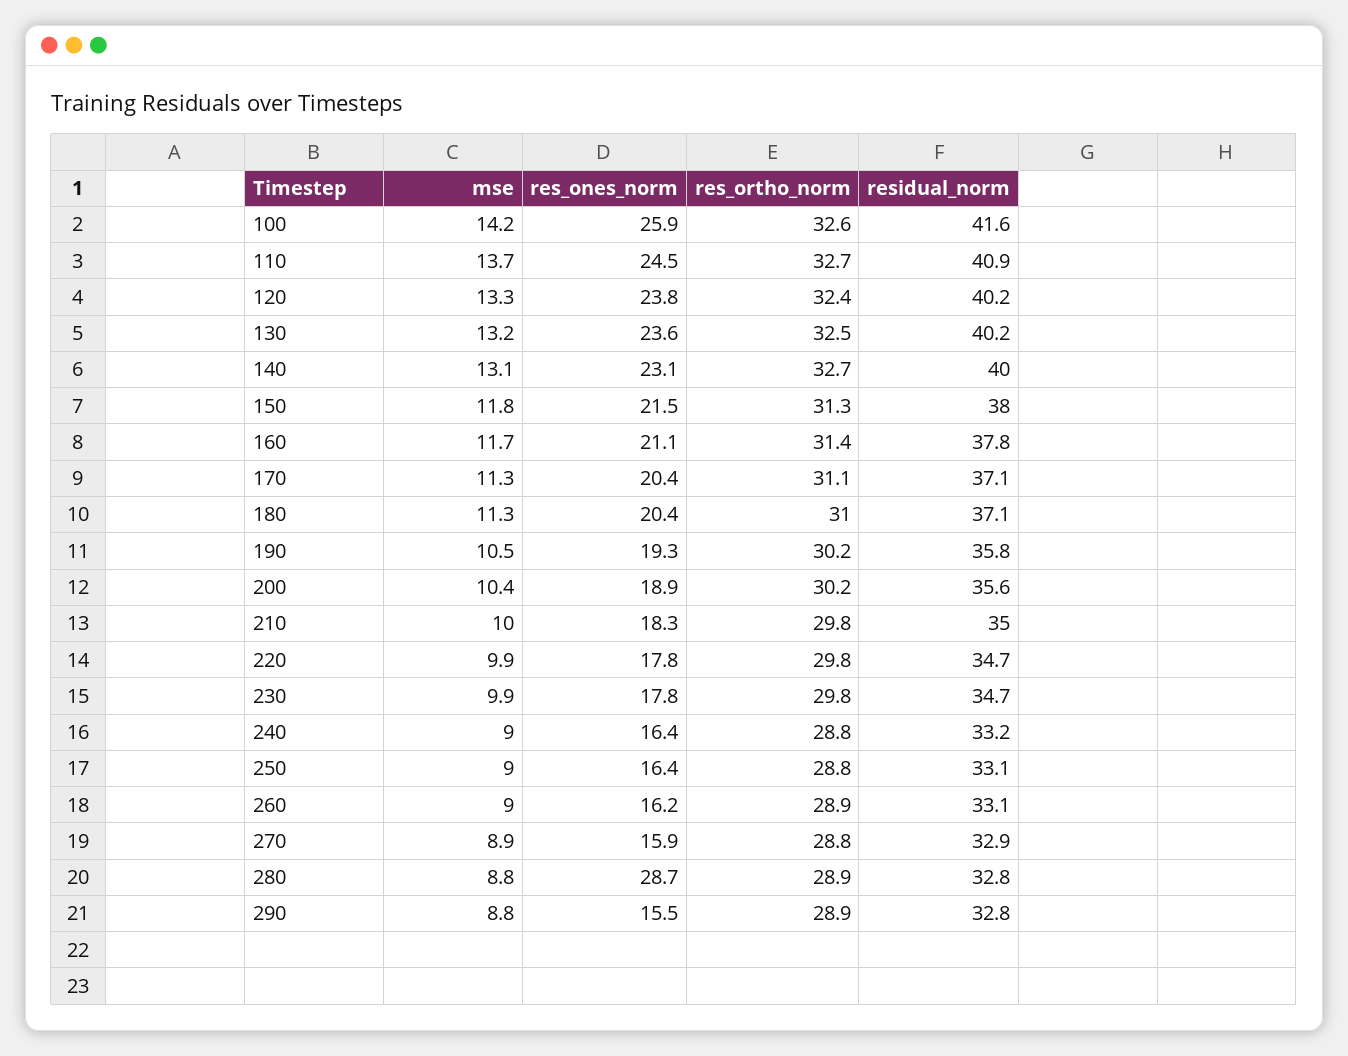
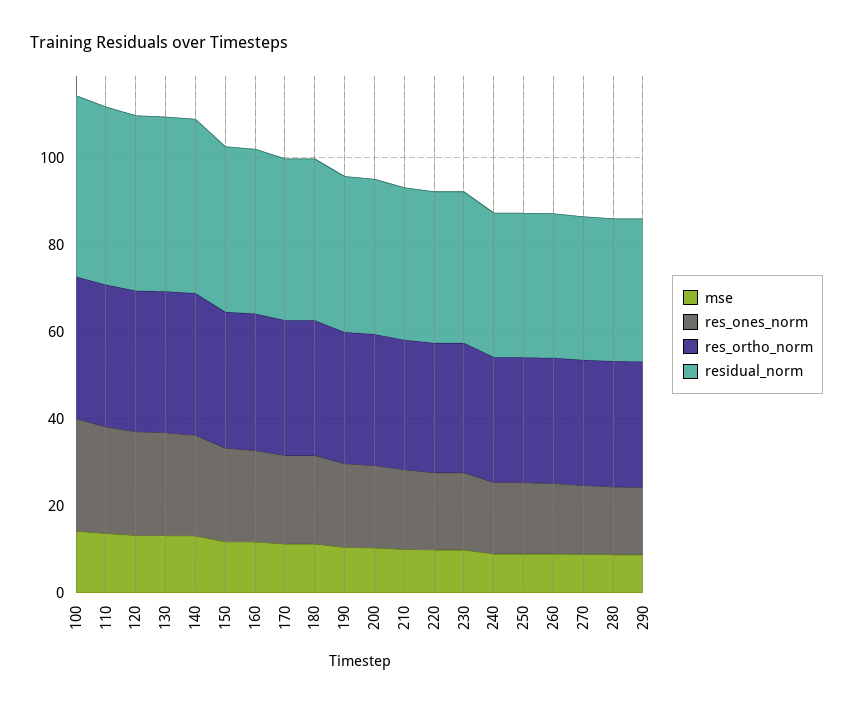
  {
    "mse": {
      "100": 14.2,
      "110": 13.7,
      "120": 13.3,
      "130": 13.2,
      "140": 13.1,
      "150": 11.8,
      "160": 11.7,
      "170": 11.3,
      "180": 11.3,
      "190": 10.5,
      "200": 10.4,
      "210": 10,
      "220": 9.9,
      "230": 9.9,
      "240": 9,
      "250": 9,
      "260": 9,
      "270": 8.9,
      "280": 8.8,
      "290": 8.8
    },
    "res_ones_norm": {
      "100": 25.9,
      "110": 24.5,
      "120": 23.8,
      "130": 23.6,
      "140": 23.1,
      "150": 21.5,
      "160": 21.1,
      "170": 20.4,
      "180": 20.4,
      "190": 19.3,
      "200": 18.9,
      "210": 18.3,
      "220": 17.8,
      "230": 17.8,
      "240": 16.4,
      "250": 16.4,
      "260": 16.2,
      "270": 15.9,
-     "280": 28.7,
+     "280": 15,
      "290": 15.5
    },
    "res_ortho_norm": {
      "100": 32.6,
      "110": 32.7,
      "120": 32.4,
      "130": 32.5,
      "140": 32.7,
      "150": 31.3,
      "160": 31.4,
      "170": 31.1,
      "180": 31,
      "190": 30.2,
      "200": 30.2,
      "210": 29.8,
      "220": 29.8,
      "230": 29.8,
      "240": 28.8,
      "250": 28.8,
      "260": 28.9,
      "270": 28.8,
      "280": 28.9,
      "290": 28.9
    },
    "residual_norm": {
      "100": 41.6,
      "110": 40.9,
      "120": 40.2,
      "130": 40.2,
      "140": 40,
      "150": 38,
      "160": 37.8,
      "170": 37.1,
      "180": 37.1,
      "190": 35.8,
      "200": 35.6,
      "210": 35,
      "220": 34.7,
      "230": 34.7,
      "240": 33.2,
      "250": 33.1,
      "260": 33.1,
      "270": 32.9,
      "280": 32.8,
      "290": 32.8
    }
  }

